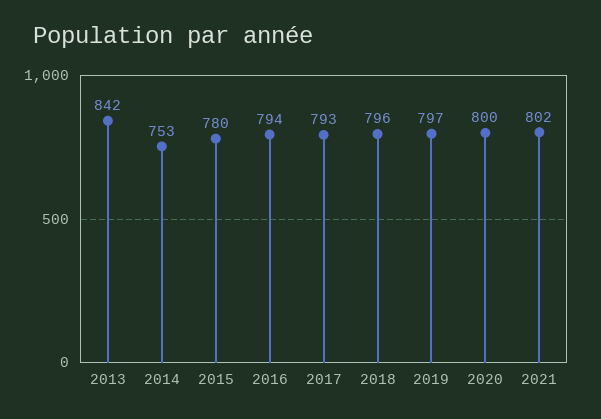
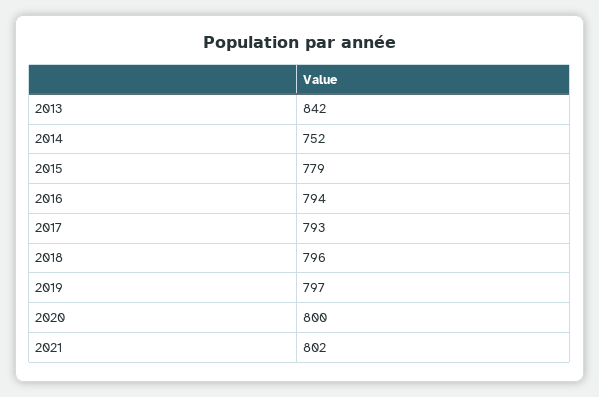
  {
    "2013": 842,
-   "2014": 753,
+   "2014": 752,
-   "2015": 780,
+   "2015": 779,
    "2016": 794,
    "2017": 793,
    "2018": 796,
    "2019": 797,
    "2020": 800,
    "2021": 802
  }

